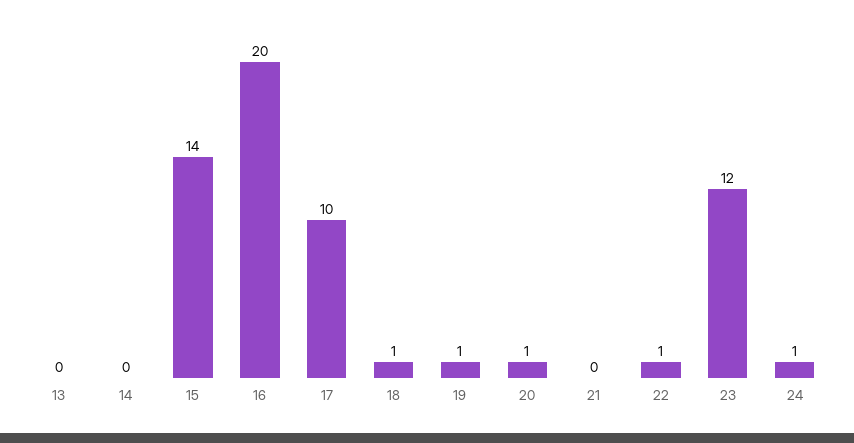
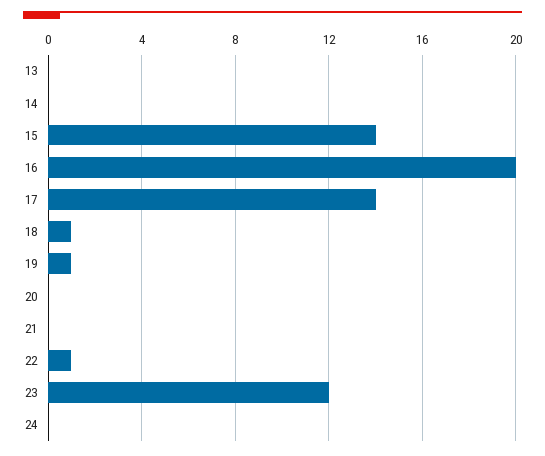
  {
    "13": 0,
    "14": 0,
    "15": 14,
    "16": 20,
-   "17": 10,
+   "17": 14,
    "18": 1,
    "19": 1,
-   "20": 1,
+   "20": 0,
    "21": 0,
    "22": 1,
    "23": 12,
-   "24": 1
+   "24": 0
  }

